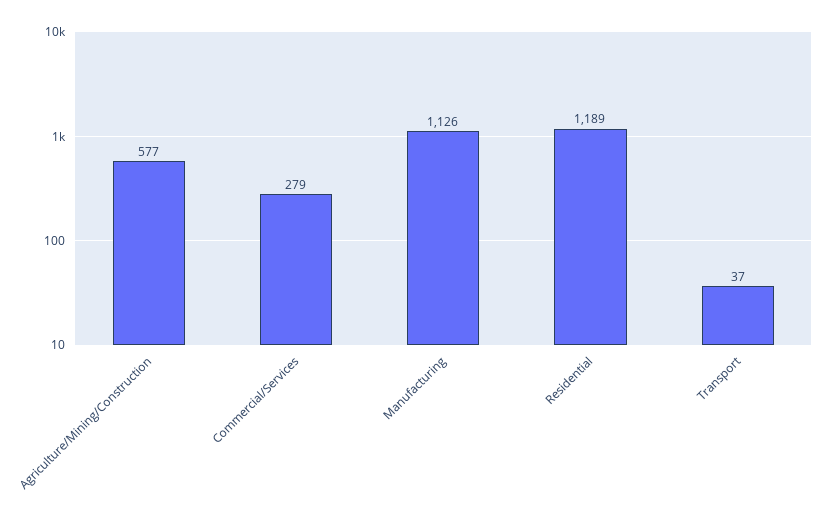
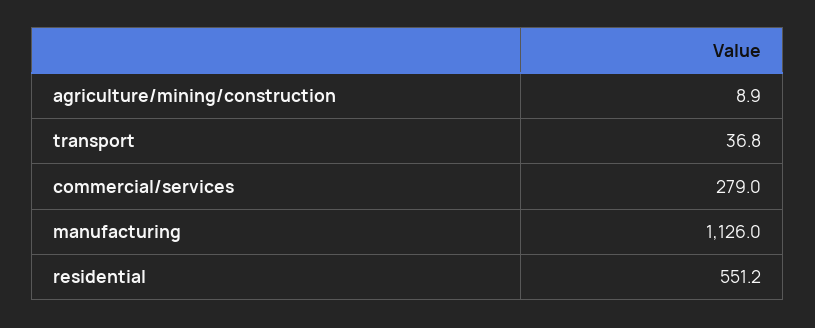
  {
-   "Agriculture/Mining/Construction": 577,
+   "Agriculture/Mining/Construction": 8.9,
    "Commercial/Services": 279,
    "Manufacturing": 1126,
-   "Residential": 1189,
+   "Residential": 551.2,
    "Transport": 36.8
  }

